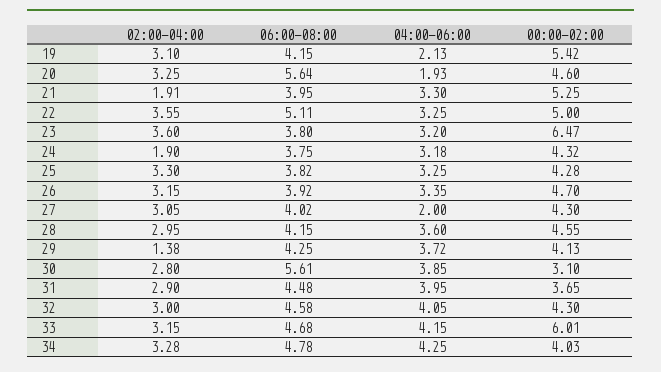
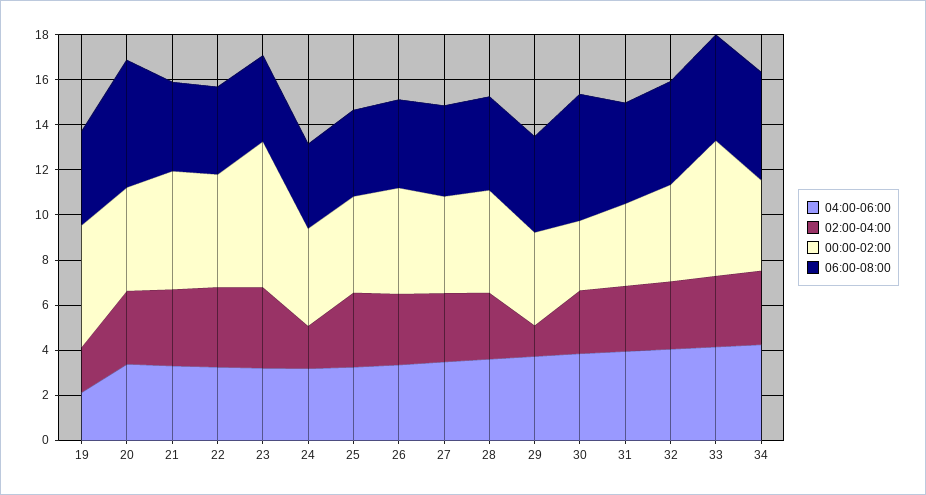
  {
    "02:00-04:00": {
-     "19": 3.1,
+     "19": 2,
      "20": 3.25,
-     "21": 1.91,
+     "21": 3.5,
      "22": 3.55,
      "23": 3.6,
      "24": 1.9,
      "25": 3.3,
      "26": 3.15,
      "27": 3.05,
      "28": 2.95,
      "29": 1.38,
      "30": 2.8,
      "31": 2.9,
      "32": 3,
      "33": 3.15,
      "34": 3.28
    },
    "06:00-08:00": {
      "19": 4.15,
      "20": 5.64,
      "21": 3.95,
-     "22": 5.11,
+     "22": 4,
      "23": 3.8,
      "24": 3.75,
      "25": 3.82,
      "26": 3.92,
      "27": 4.02,
      "28": 4.15,
      "29": 4.25,
      "30": 5.61,
      "31": 4.48,
      "32": 4.58,
      "33": 4.68,
      "34": 4.78
    },
    "04:00-06:00": {
      "19": 2.13,
-     "20": 1.93,
+     "20": 3.5,
      "21": 3.3,
      "22": 3.25,
      "23": 3.2,
      "24": 3.18,
      "25": 3.25,
      "26": 3.35,
-     "27": 2,
+     "27": 3.5,
      "28": 3.6,
      "29": 3.72,
      "30": 3.85,
      "31": 3.95,
      "32": 4.05,
      "33": 4.15,
      "34": 4.25
    },
    "00:00-02:00": {
      "19": 5.42,
      "20": 4.6,
      "21": 5.25,
      "22": 5,
      "23": 6.47,
      "24": 4.32,
      "25": 4.28,
      "26": 4.7,
      "27": 4.3,
      "28": 4.55,
      "29": 4.13,
      "30": 3.1,
      "31": 3.65,
      "32": 4.3,
      "33": 6.01,
      "34": 4.03
    }
  }

